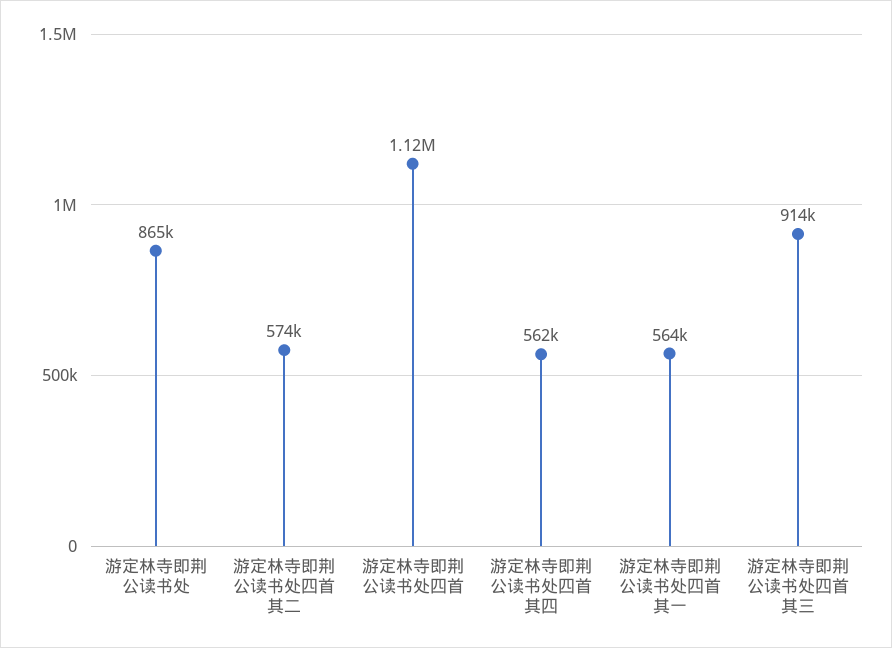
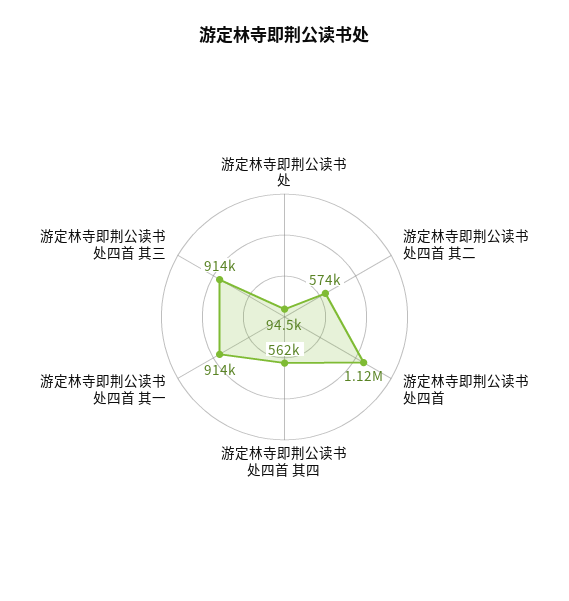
  {
-   "游定林寺即荆公读书处": 865000,
+   "游定林寺即荆公读书处": 94500,
    "游定林寺即荆公读书处四首 其二": 574000,
    "游定林寺即荆公读书处四首": 1120000,
    "游定林寺即荆公读书处四首 其四": 562000,
-   "游定林寺即荆公读书处四首 其一": 564000,
+   "游定林寺即荆公读书处四首 其一": 914000,
    "游定林寺即荆公读书处四首 其三": 914000
  }

